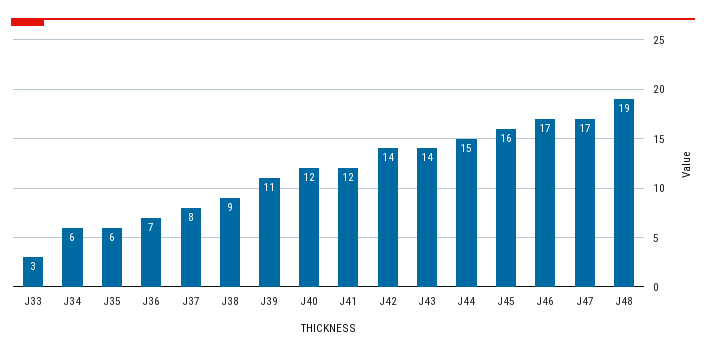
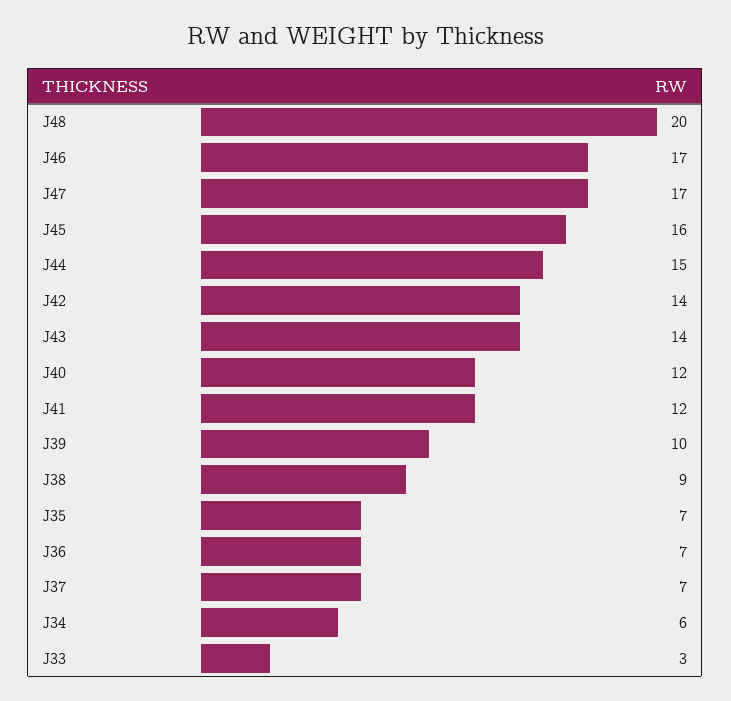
  {
    "J33": 3,
    "J34": 6,
-   "J35": 6,
+   "J35": 7,
    "J36": 7,
-   "J37": 8,
+   "J37": 7,
    "J38": 9,
-   "J39": 11,
+   "J39": 10,
    "J40": 12,
    "J41": 12,
    "J42": 14,
    "J43": 14,
    "J44": 15,
    "J45": 16,
    "J46": 17,
    "J47": 17,
-   "J48": 19
+   "J48": 20
  }

